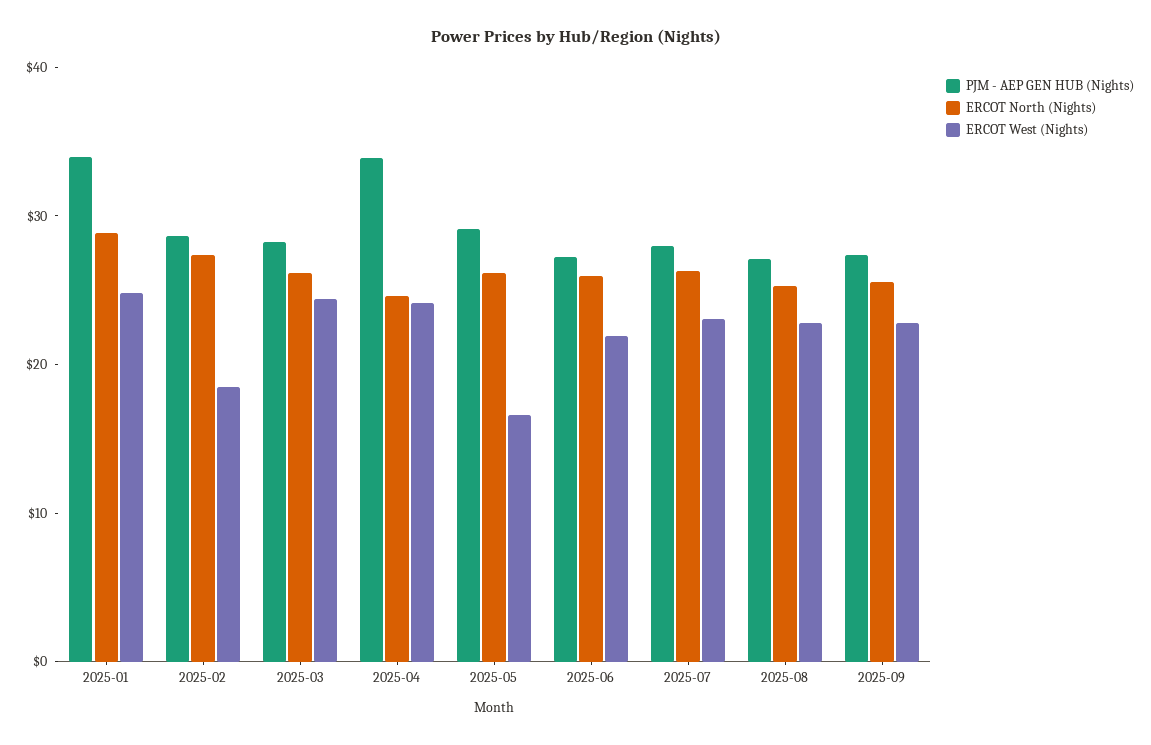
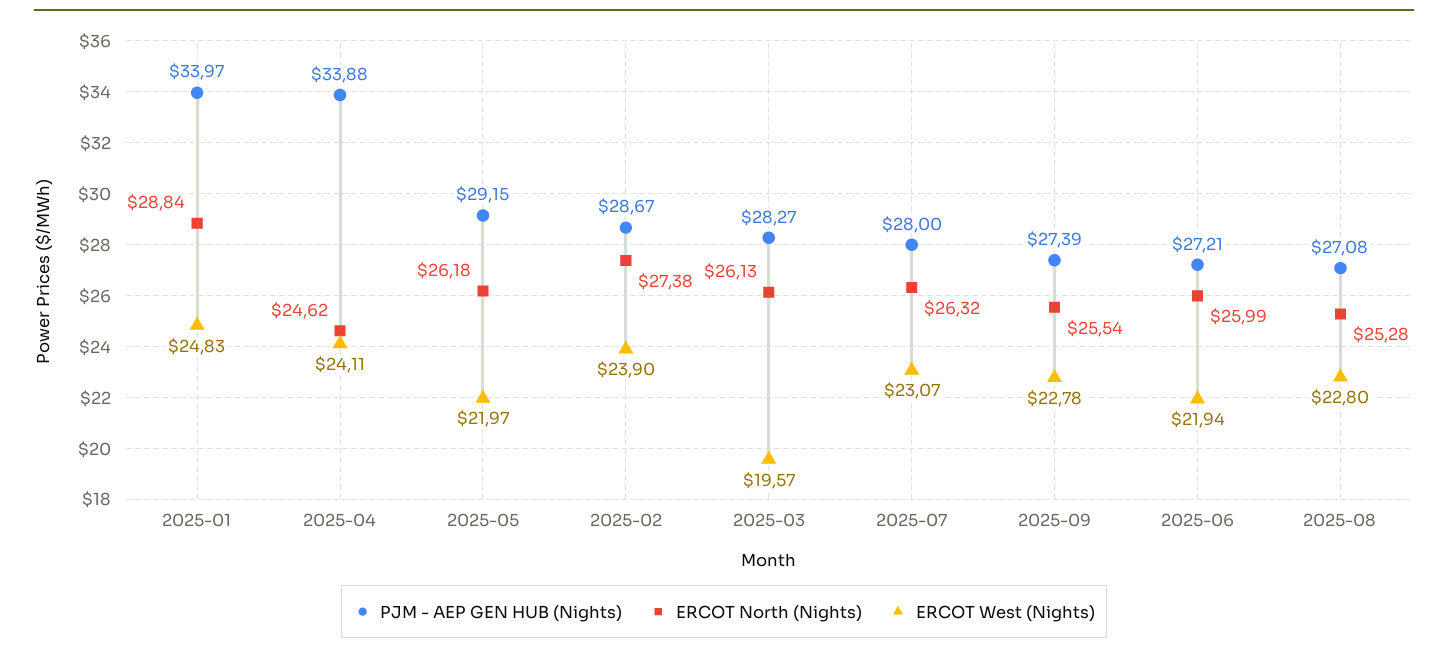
  {
    "PJM - AEP GEN HUB (Nights)": {
      "2025-01": 33.97,
      "2025-02": 28.67,
      "2025-03": 28.27,
      "2025-04": 33.88,
      "2025-05": 29.15,
      "2025-06": 27.21,
      "2025-07": 28,
      "2025-08": 27.08,
      "2025-09": 27.39
    },
    "ERCOT North (Nights)": {
      "2025-01": 28.84,
      "2025-02": 27.38,
      "2025-03": 26.13,
      "2025-04": 24.62,
      "2025-05": 26.18,
      "2025-06": 25.99,
      "2025-07": 26.32,
      "2025-08": 25.28,
      "2025-09": 25.54
    },
    "ERCOT West (Nights)": {
      "2025-01": 24.83,
-     "2025-02": 18,
+     "2025-02": 23.9,
-     "2025-03": 24,
+     "2025-03": 19.57,
      "2025-04": 24.11,
-     "2025-05": 16,
+     "2025-05": 21.97,
      "2025-06": 21.94,
      "2025-07": 23.07,
      "2025-08": 22.8,
      "2025-09": 22.78
    }
  }

